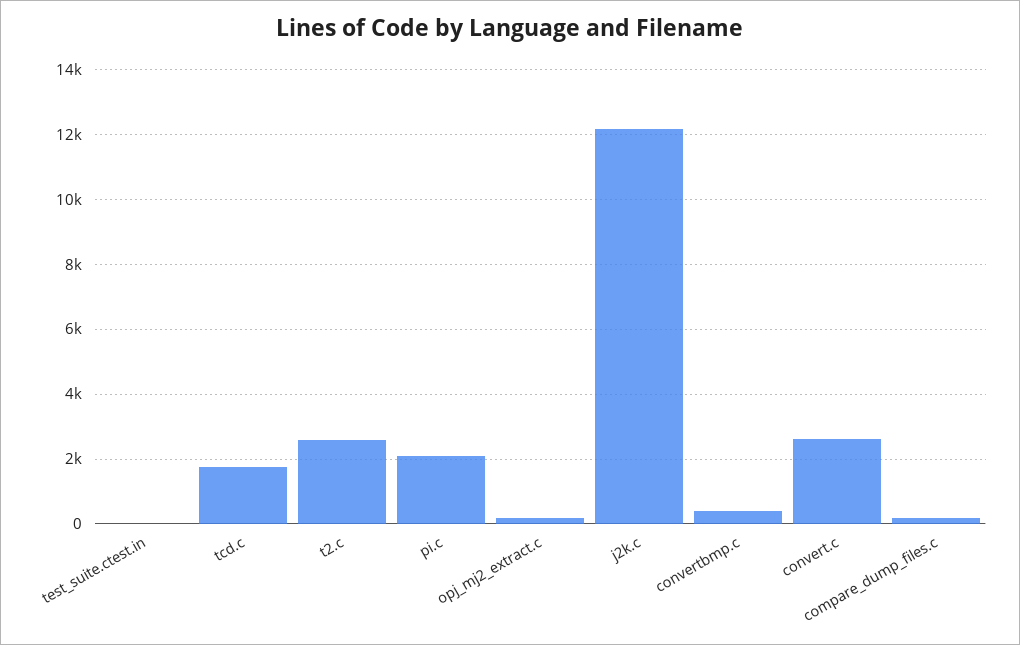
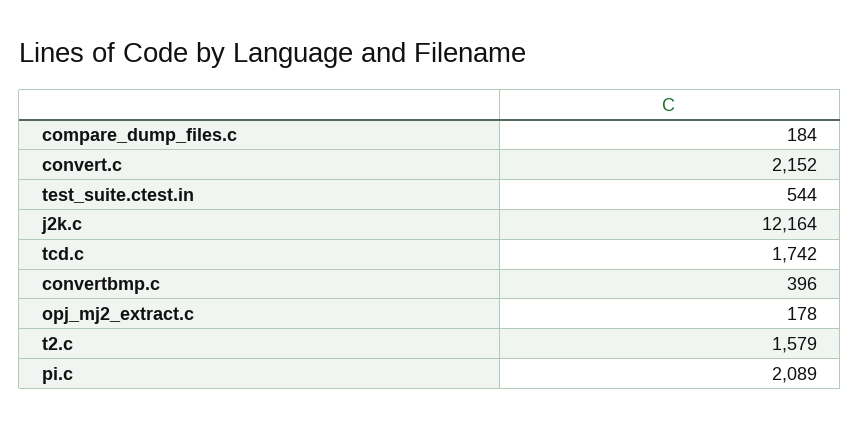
  {
-   "test_suite.ctest.in": 0,
+   "test_suite.ctest.in": 544,
    "tcd.c": 1742,
-   "t2.c": 2600,
+   "t2.c": 1579,
    "pi.c": 2089,
    "opj_mj2_extract.c": 178,
    "j2k.c": 12164,
    "convertbmp.c": 396,
-   "convert.c": 2600,
+   "convert.c": 2152,
    "compare_dump_files.c": 184
  }

